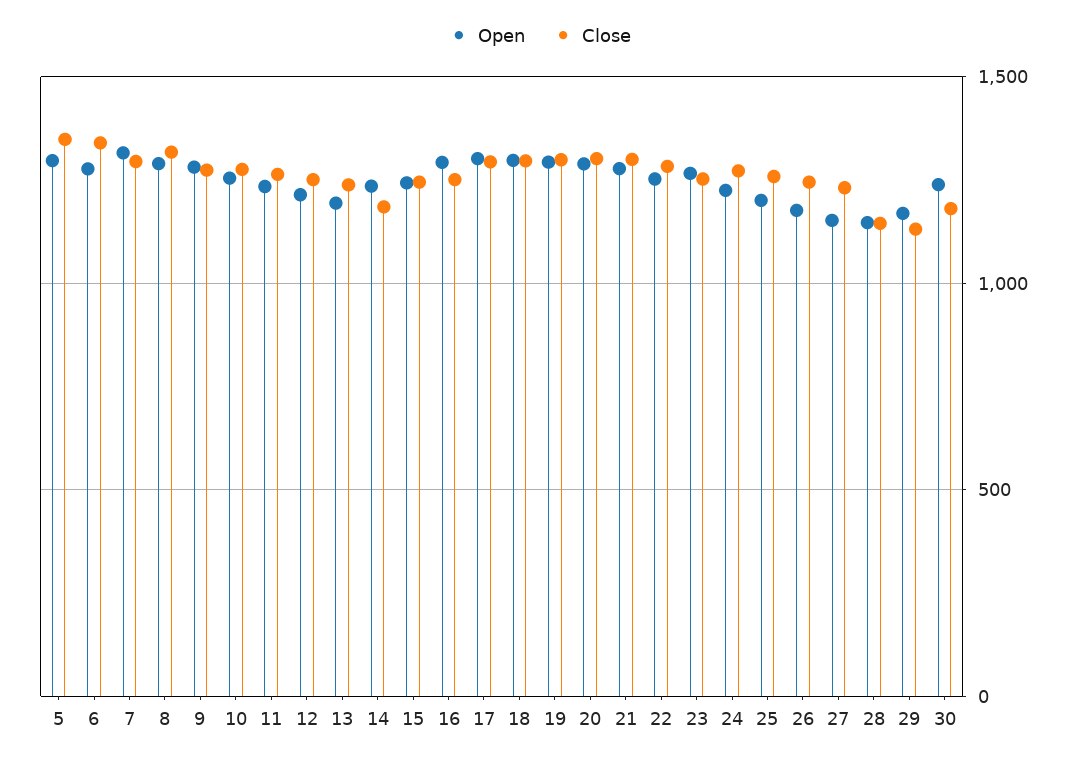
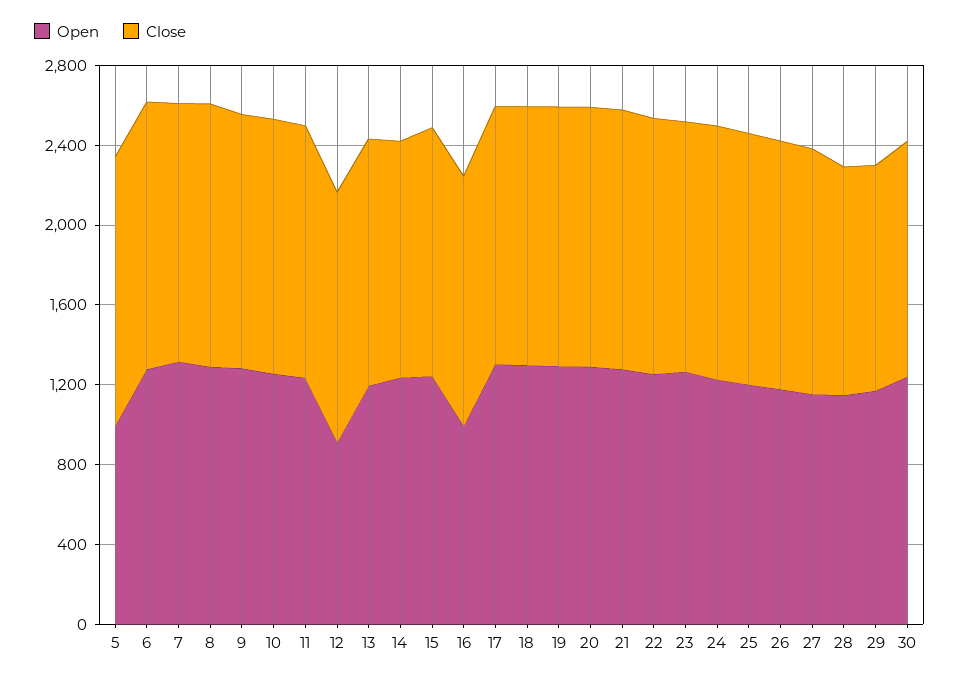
  {
    "Open": {
-     "5": 1300,
+     "5": 1000,
      "6": 1300,
      "7": 1300,
      "8": 1300,
      "9": 1300,
      "10": 1250,
      "11": 1250,
-     "12": 1200,
+     "12": 900,
      "13": 1200,
      "14": 1250,
      "15": 1250,
-     "16": 1300,
+     "16": 1000,
      "17": 1300,
      "18": 1300,
      "19": 1300,
      "20": 1300,
      "21": 1300,
      "22": 1250,
      "23": 1250,
      "24": 1250,
      "25": 1200,
      "26": 1200,
      "27": 1150,
      "28": 1150,
      "29": 1150,
      "30": 1250
    },
    "Close": {
      "5": 1350,
      "6": 1350,
      "7": 1300,
      "8": 1300,
      "9": 1250,
      "10": 1300,
      "11": 1250,
      "12": 1250,
      "13": 1250,
      "14": 1200,
      "15": 1250,
      "16": 1250,
      "17": 1300,
      "18": 1300,
      "19": 1300,
      "20": 1300,
      "21": 1300,
      "22": 1300,
      "23": 1250,
      "24": 1250,
      "25": 1250,
      "26": 1250,
      "27": 1250,
      "28": 1150,
      "29": 1150,
      "30": 1200
    }
  }

